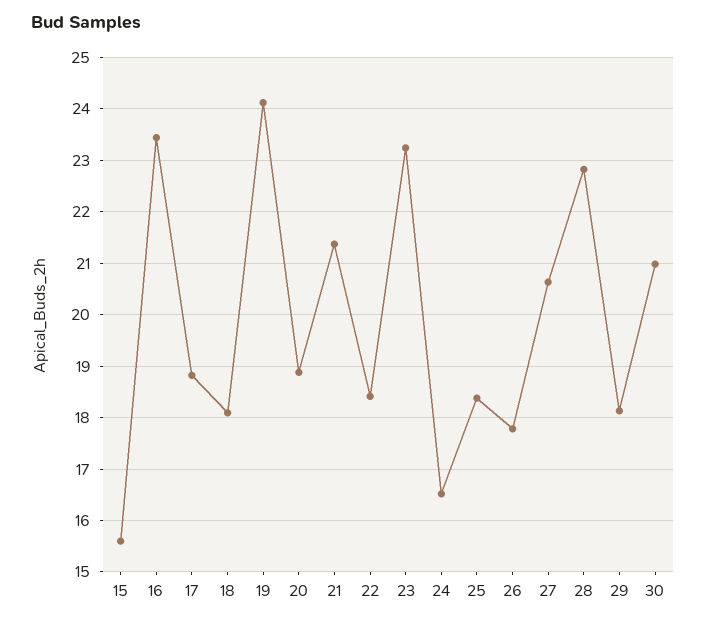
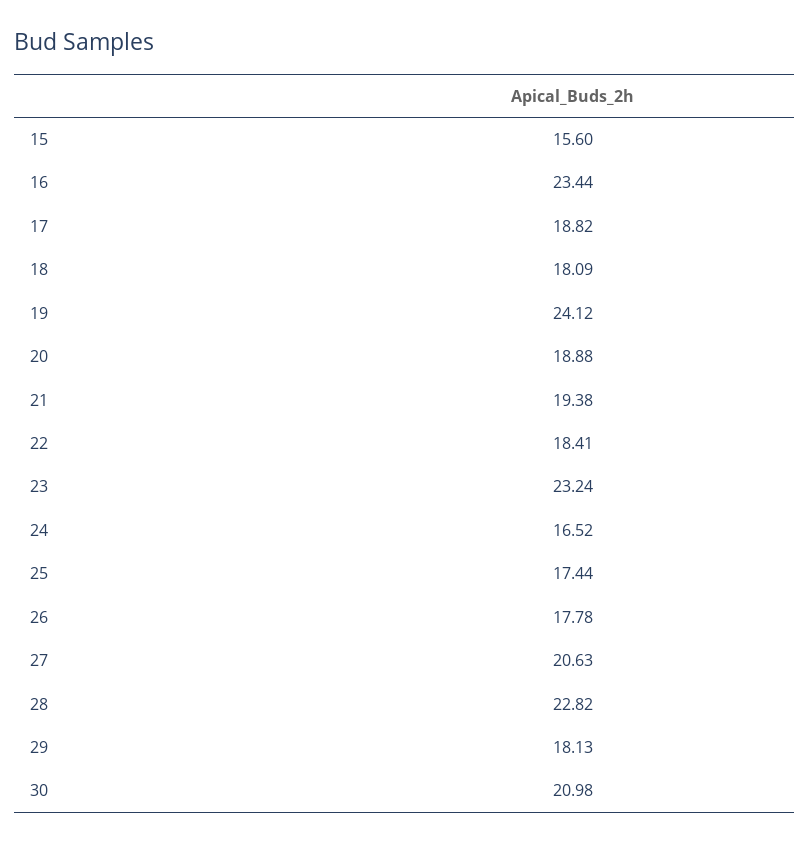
  {
    "15": 15.6,
    "16": 23.44,
    "17": 18.82,
    "18": 18.09,
    "19": 24.12,
    "20": 18.88,
-   "21": 21.4,
+   "21": 19.38,
    "22": 18.41,
    "23": 23.24,
    "24": 16.52,
-   "25": 18.4,
+   "25": 17.44,
    "26": 17.78,
    "27": 20.63,
    "28": 22.82,
    "29": 18.13,
    "30": 20.98
  }

